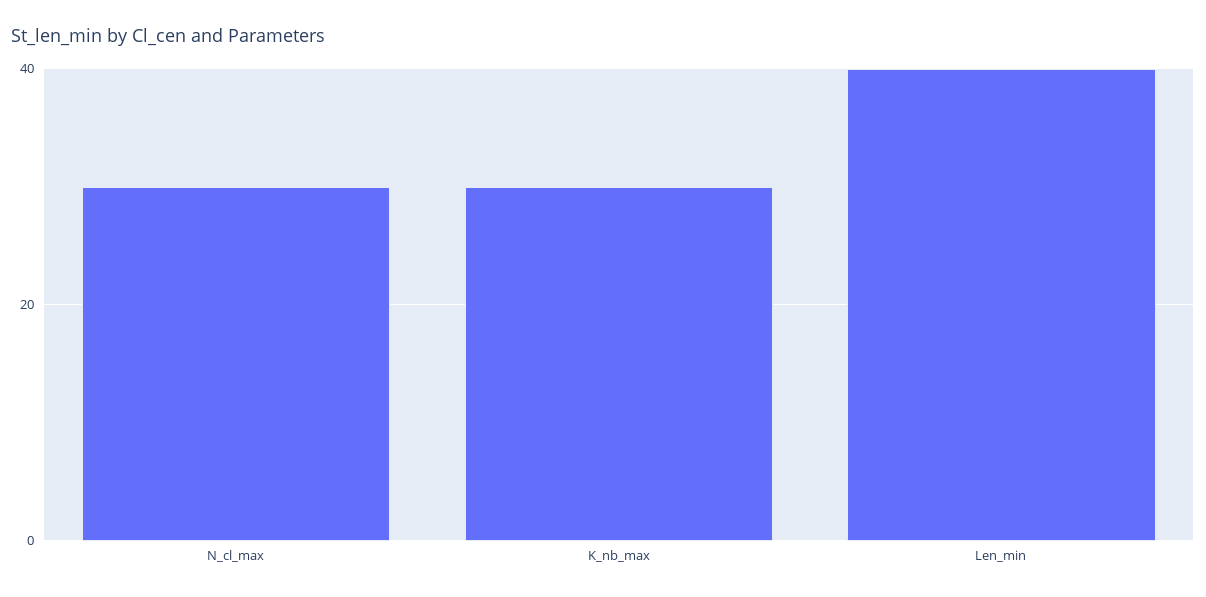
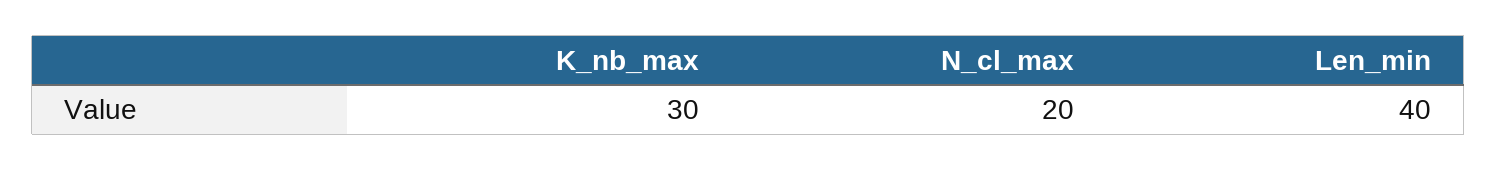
  {
-   "N_cl_max": 30,
+   "N_cl_max": 20,
    "K_nb_max": 30,
    "Len_min": 40
  }

